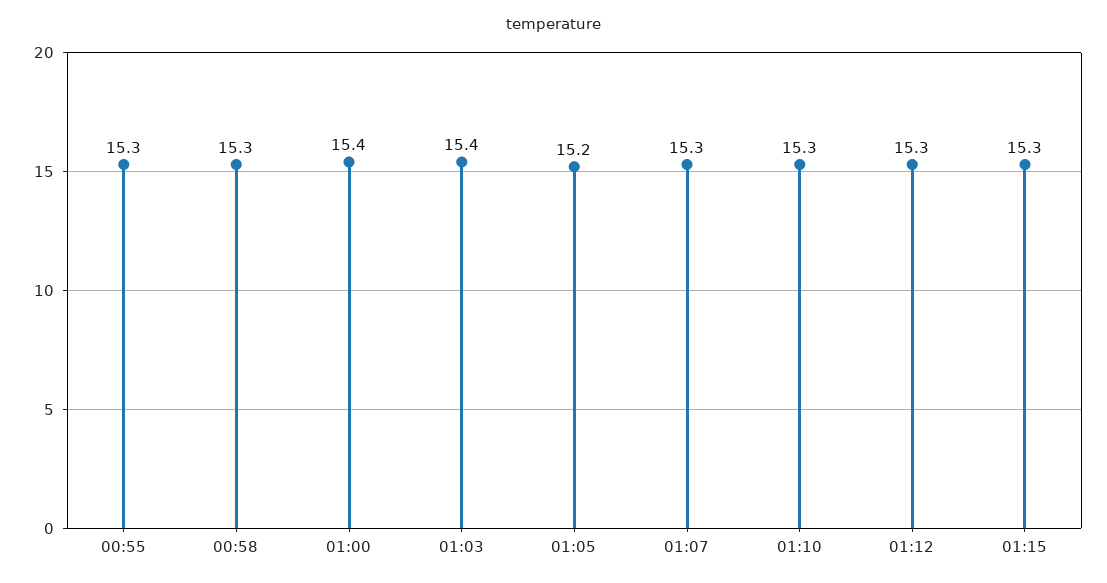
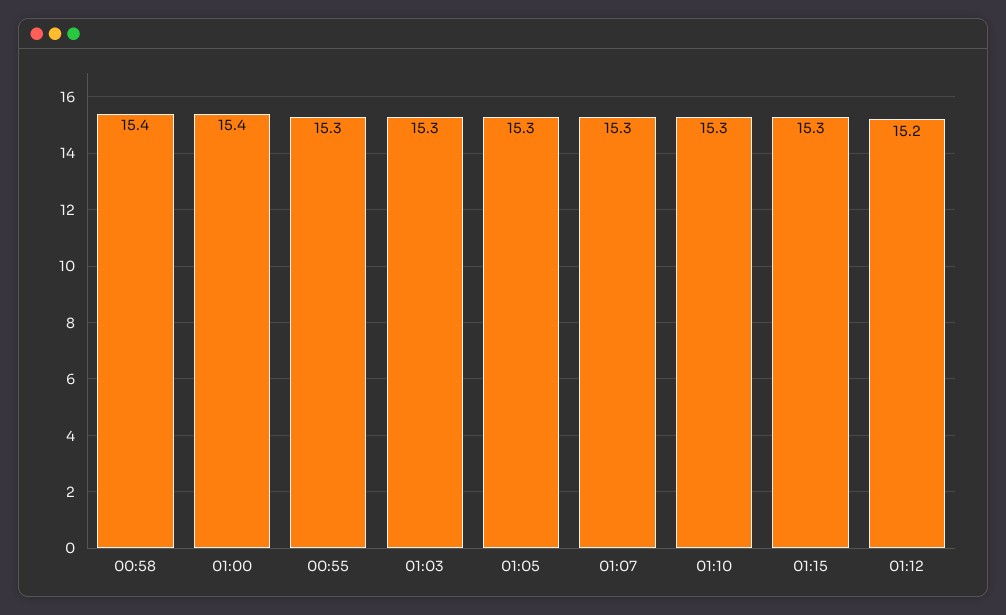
  {
    "00:55": 15.3,
-   "00:58": 15.3,
+   "00:58": 15.4,
    "01:00": 15.4,
-   "01:03": 15.4,
+   "01:03": 15.3,
-   "01:05": 15.2,
+   "01:05": 15.3,
    "01:07": 15.3,
    "01:10": 15.3,
-   "01:12": 15.3,
+   "01:12": 15.2,
    "01:15": 15.3
  }

